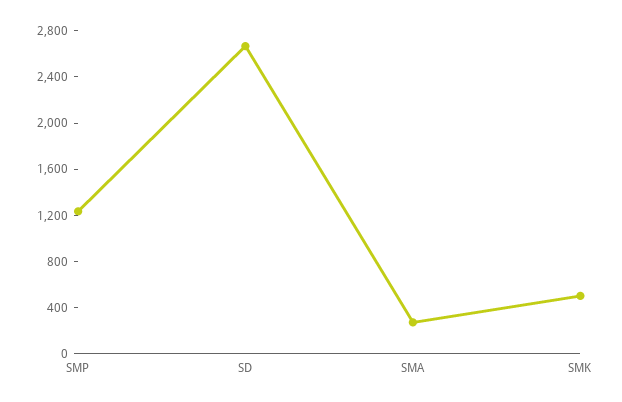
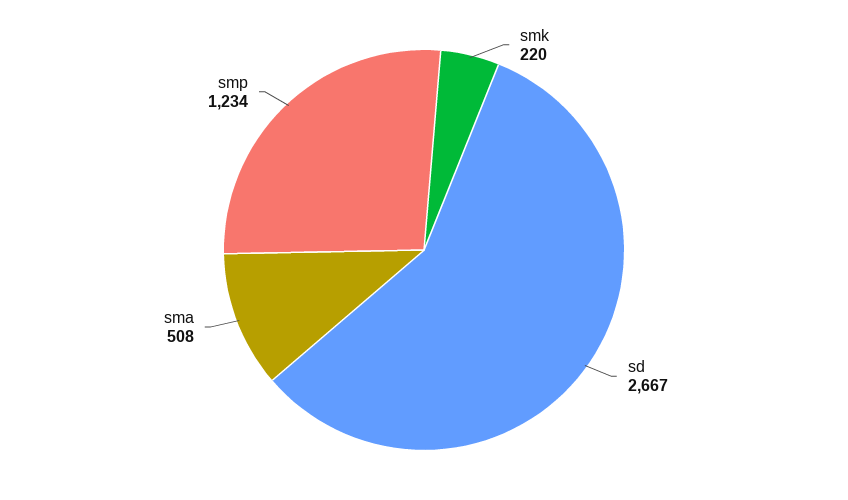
  {
    "SMP": 1234,
    "SD": 2667,
-   "SMA": 300,
+   "SMA": 508,
-   "SMK": 500
+   "SMK": 220
  }

